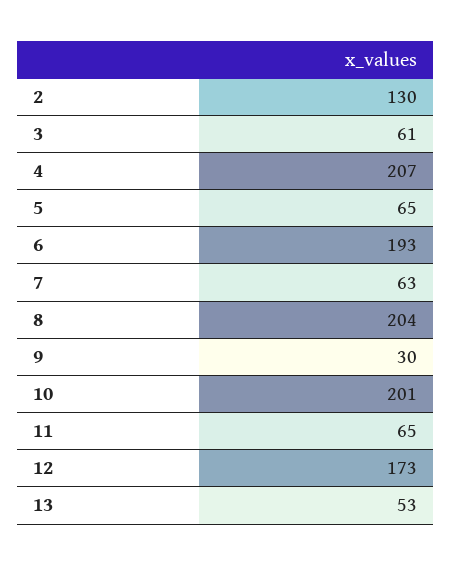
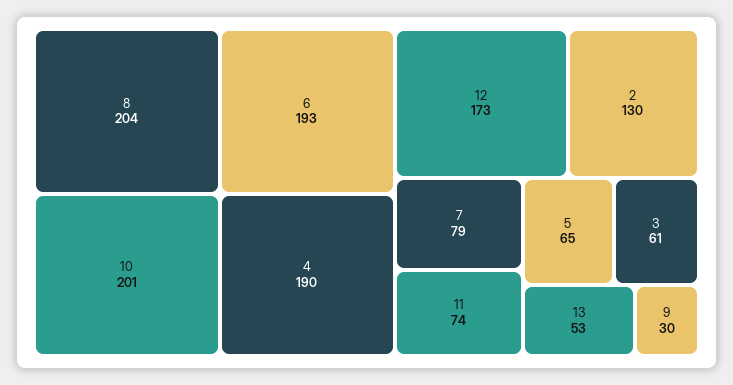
  {
    "2": 130,
    "3": 61,
-   "4": 207,
+   "4": 190,
    "5": 65,
    "6": 193,
-   "7": 63,
+   "7": 79,
    "8": 204,
    "9": 30,
    "10": 201,
-   "11": 65,
+   "11": 74,
    "12": 173,
    "13": 53
  }

